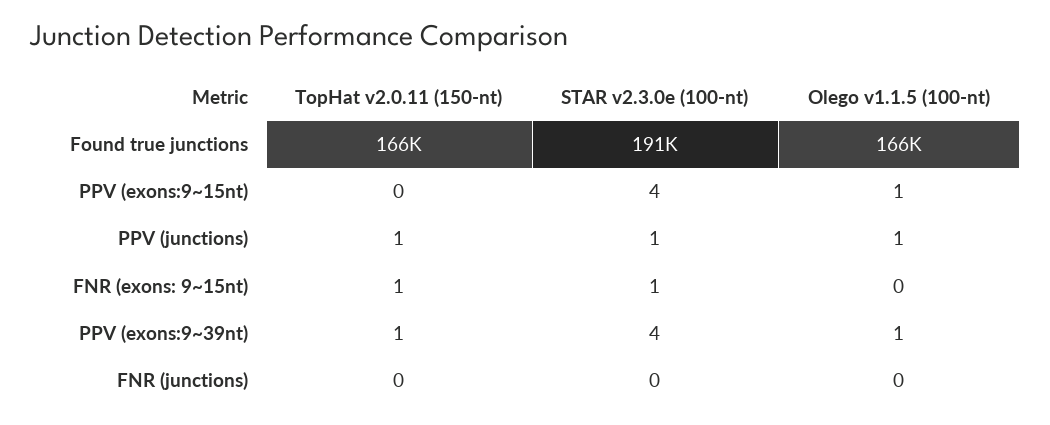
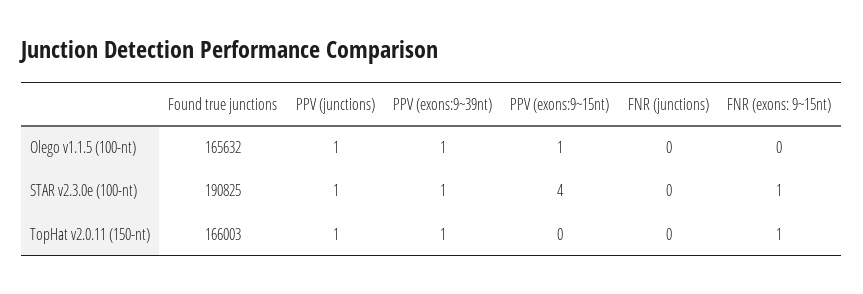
  {
    "TopHat v2.0.11 (150-nt)": {
      "Found true junctions": 166003,
      "PPV (exons:9~15nt)": 0,
      "PPV (junctions)": 1,
      "FNR (exons: 9~15nt)": 1,
      "PPV (exons:9~39nt)": 1,
      "FNR (junctions)": 0
    },
    "STAR v2.3.0e (100-nt)": {
      "Found true junctions": 190825,
      "PPV (exons:9~15nt)": 4,
      "PPV (junctions)": 1,
      "FNR (exons: 9~15nt)": 1,
-     "PPV (exons:9~39nt)": 4,
+     "PPV (exons:9~39nt)": 1,
      "FNR (junctions)": 0
    },
    "Olego v1.1.5 (100-nt)": {
      "Found true junctions": 165632,
      "PPV (exons:9~15nt)": 1,
      "PPV (junctions)": 1,
      "FNR (exons: 9~15nt)": 0,
      "PPV (exons:9~39nt)": 1,
      "FNR (junctions)": 0
    }
  }

